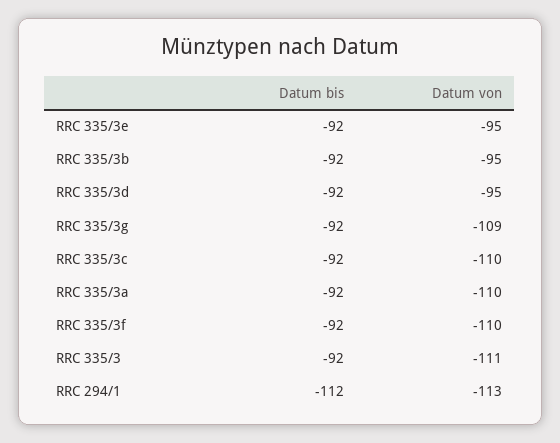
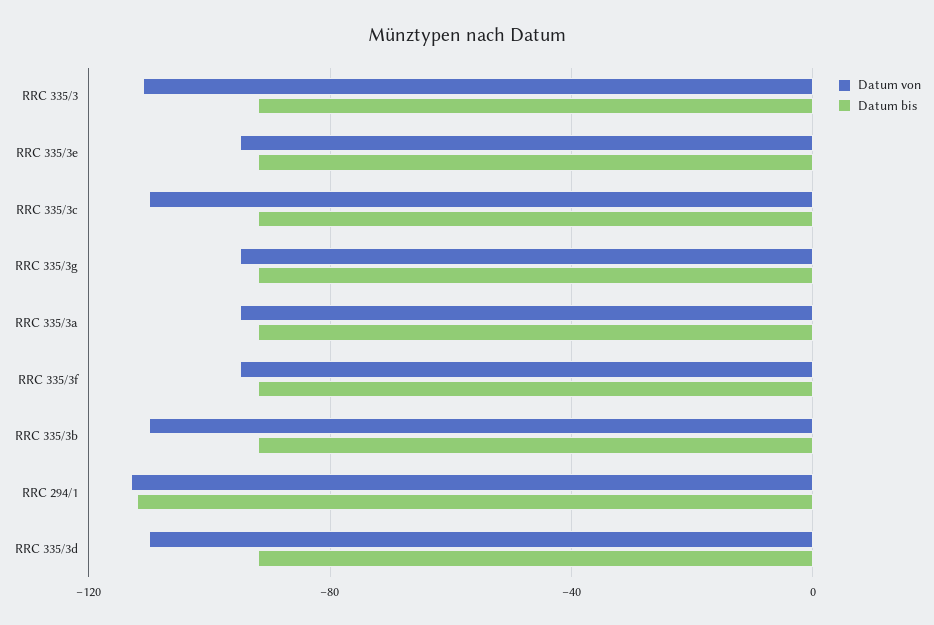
  {
    "Datum bis": {
      "RRC 335/3e": -92,
      "RRC 335/3b": -92,
      "RRC 335/3d": -92,
      "RRC 335/3g": -92,
      "RRC 335/3c": -92,
      "RRC 335/3a": -92,
      "RRC 335/3f": -92,
      "RRC 335/3": -92,
      "RRC 294/1": -112
    },
    "Datum von": {
      "RRC 335/3e": -95,
-     "RRC 335/3b": -95,
+     "RRC 335/3b": -110,
-     "RRC 335/3d": -95,
+     "RRC 335/3d": -110,
-     "RRC 335/3g": -109,
+     "RRC 335/3g": -95,
      "RRC 335/3c": -110,
-     "RRC 335/3a": -110,
+     "RRC 335/3a": -95,
-     "RRC 335/3f": -110,
+     "RRC 335/3f": -95,
      "RRC 335/3": -111,
      "RRC 294/1": -113
    }
  }

